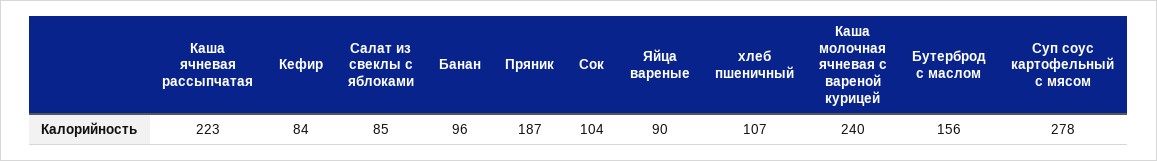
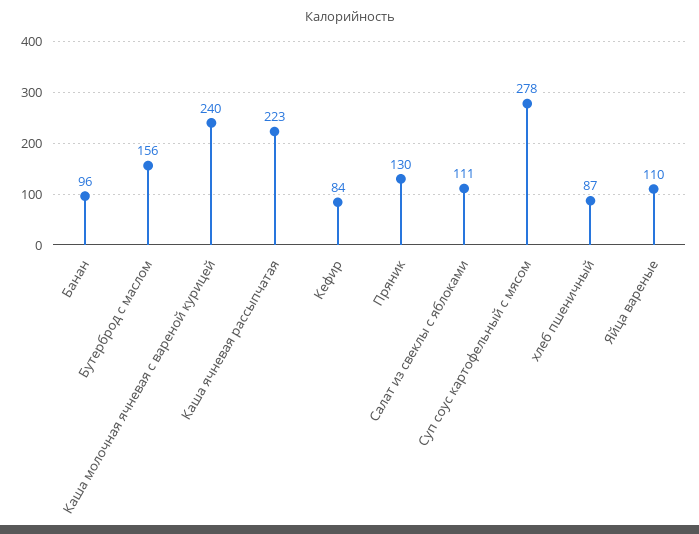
  {
    "Каша ячневая рассыпчатая": 223,
    "Кефир": 84,
-   "Салат из свеклы с яблоками": 85,
+   "Салат из свеклы с яблоками": 111,
    "Банан": 96,
-   "Пряник": 187,
+   "Пряник": 130,
-   "Сок": 104,
-   "Яйца вареные": 90,
+   "Яйца вареные": 110,
-   "хлеб пшеничный": 107,
+   "хлеб пшеничный": 87,
    "Каша молочная ячневая с вареной курицей": 240,
    "Бутерброд с маслом": 156,
    "Суп соус картофельный с мясом": 278
  }

